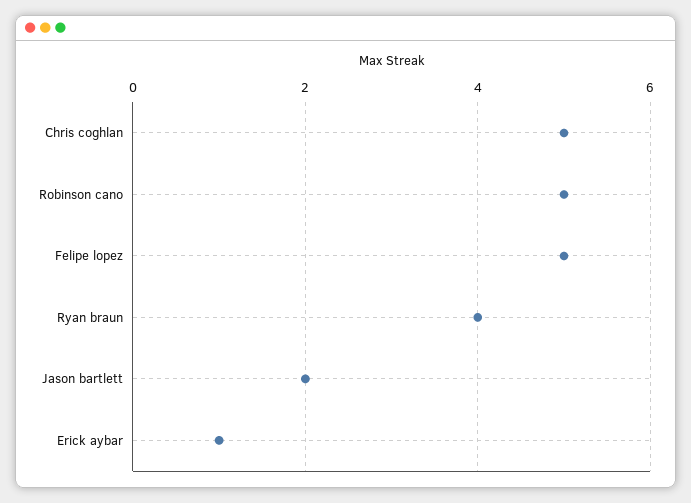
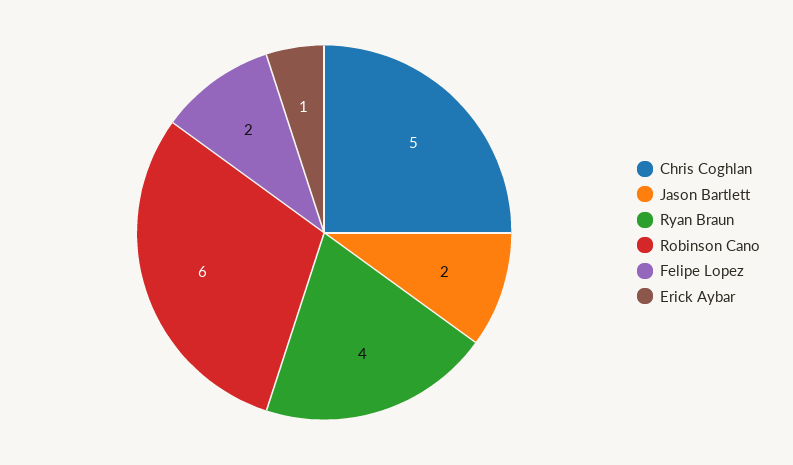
  {
    "Chris coghlan": 5,
-   "Robinson cano": 5,
+   "Robinson cano": 6,
-   "Felipe lopez": 5,
+   "Felipe lopez": 2,
    "Ryan braun": 4,
    "Jason bartlett": 2,
    "Erick aybar": 1
  }

